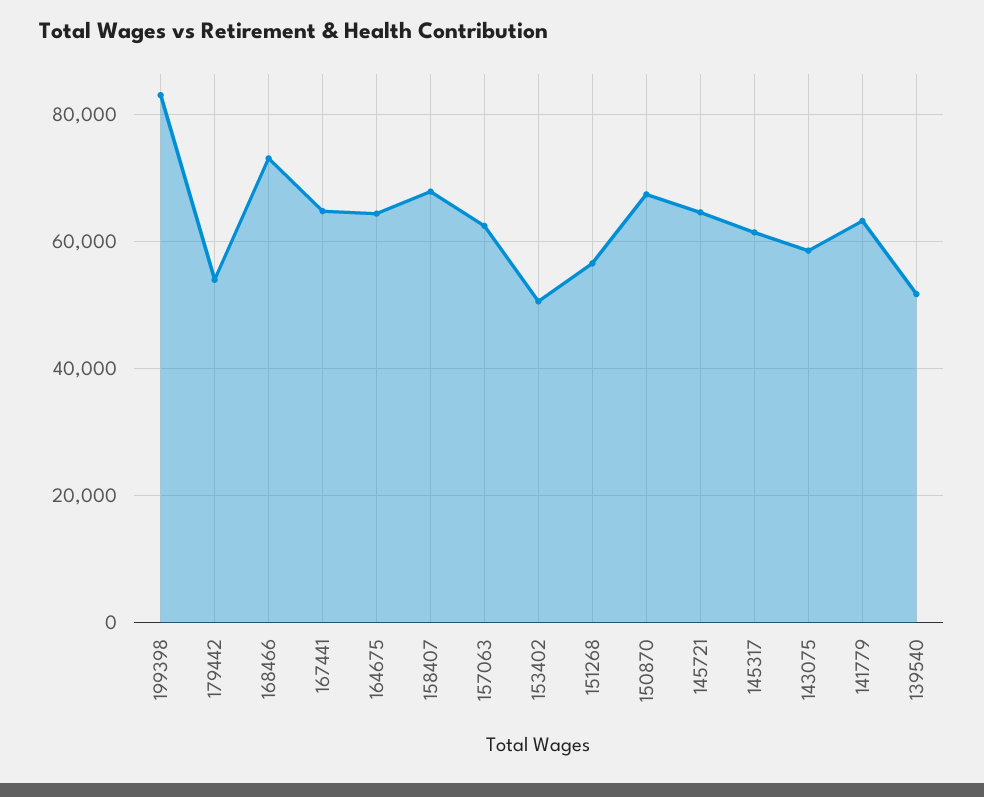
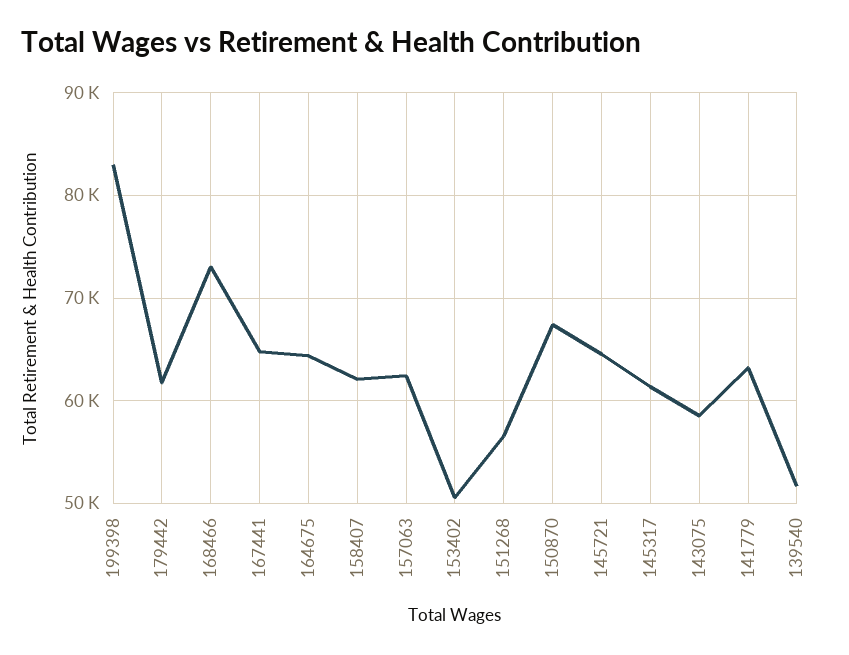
  {
    "199398": 83000,
-   "179442": 54000,
+   "179442": 62000,
    "168466": 73000,
    "167441": 65000,
    "164675": 64000,
-   "158407": 68000,
+   "158407": 62000,
    "157063": 62000,
    "153402": 51000,
    "151268": 57000,
    "150870": 67000,
    "145721": 65000,
    "145317": 61000,
    "143075": 59000,
    "141779": 63000,
    "139540": 52000
  }

